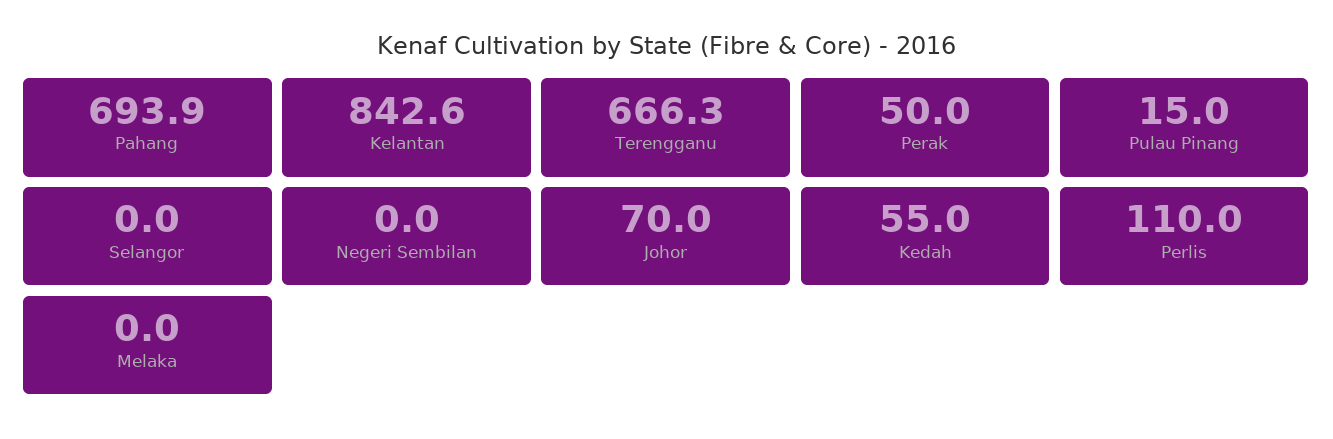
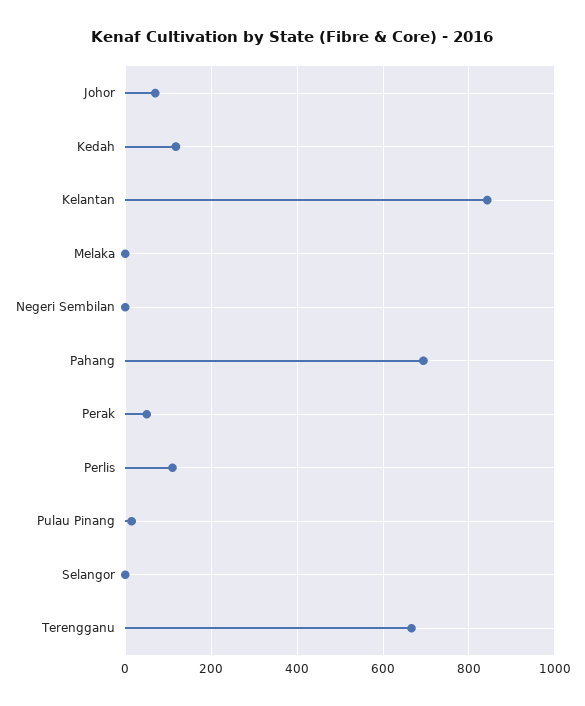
  {
    "Pahang": 693.9,
    "Kelantan": 842.6,
    "Terengganu": 666.3,
    "Perak": 50,
    "Pulau Pinang": 15,
    "Selangor": 0,
    "Negeri Sembilan": 0,
    "Johor": 70,
-   "Kedah": 55,
+   "Kedah": 120,
    "Perlis": 110,
    "Melaka": 0
  }

